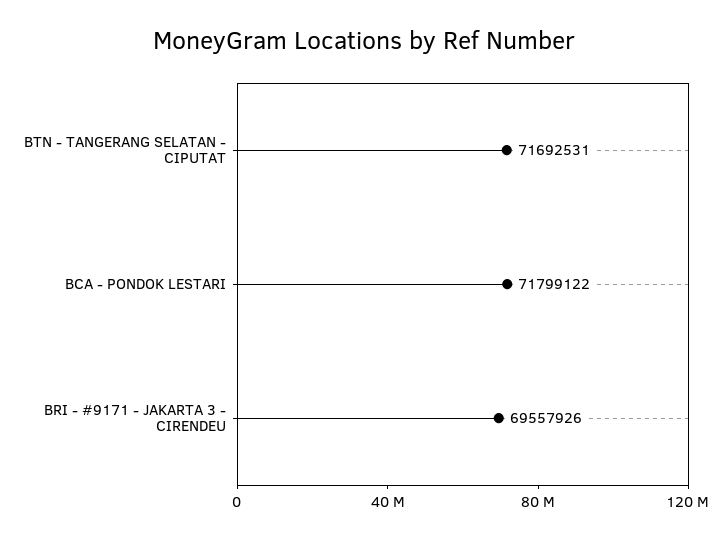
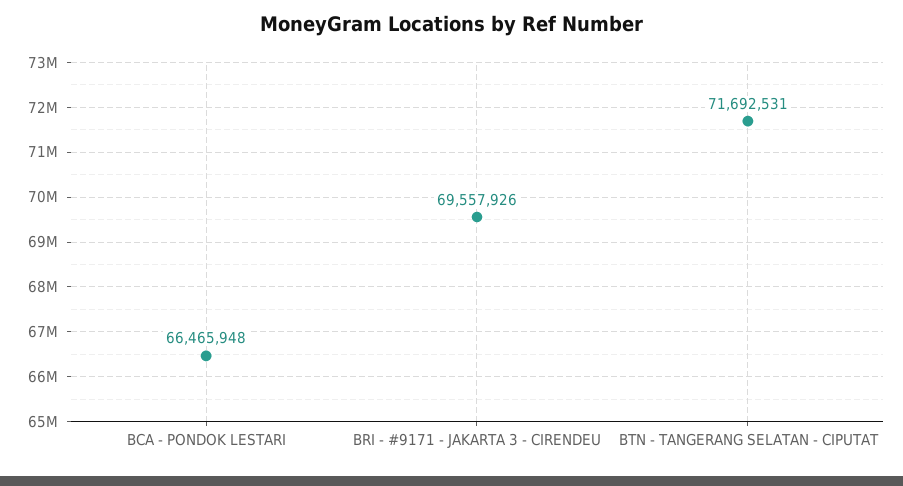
  {
    "BTN - TANGERANG SELATAN - CIPUTAT": 71692531,
-   "BCA - PONDOK LESTARI": 71799122,
+   "BCA - PONDOK LESTARI": 66465948,
    "BRI - #9171 - JAKARTA 3 - CIRENDEU": 69557926
  }

